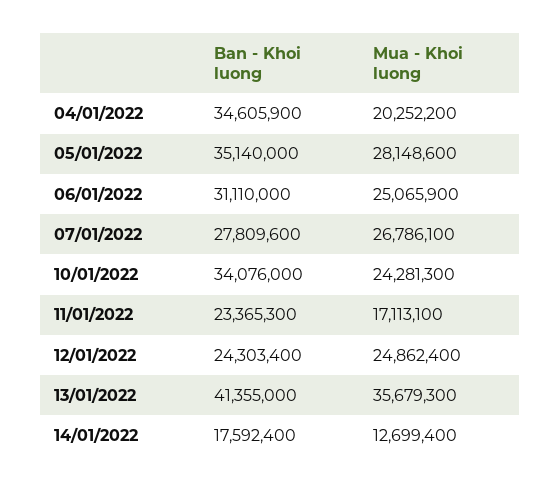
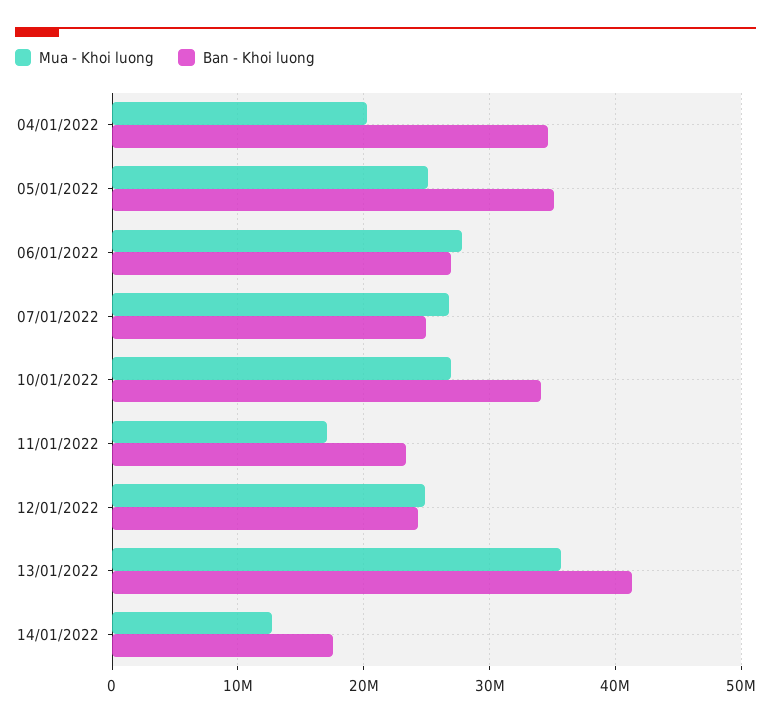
  {
    "Ban - Khoi luong": {
      "04/01/2022": 34605900,
      "05/01/2022": 35140000,
-     "06/01/2022": 31110000,
+     "06/01/2022": 27000000,
-     "07/01/2022": 27809600,
+     "07/01/2022": 25000000,
      "10/01/2022": 34076000,
      "11/01/2022": 23365300,
      "12/01/2022": 24303400,
      "13/01/2022": 41355000,
      "14/01/2022": 17592400
    },
    "Mua - Khoi luong": {
      "04/01/2022": 20252200,
-     "05/01/2022": 28148600,
+     "05/01/2022": 25000000,
-     "06/01/2022": 25065900,
+     "06/01/2022": 28000000,
      "07/01/2022": 26786100,
-     "10/01/2022": 24281300,
+     "10/01/2022": 27000000,
      "11/01/2022": 17113100,
      "12/01/2022": 24862400,
      "13/01/2022": 35679300,
      "14/01/2022": 12699400
    }
  }

